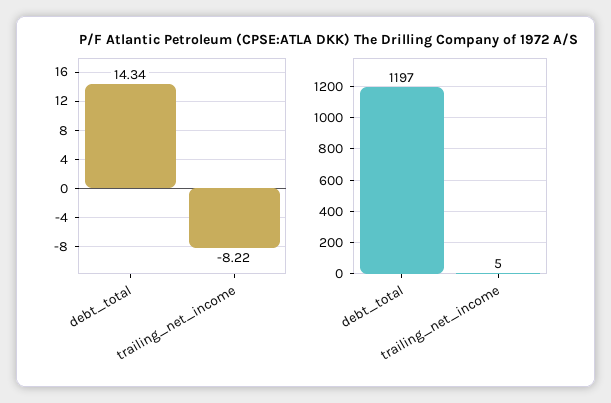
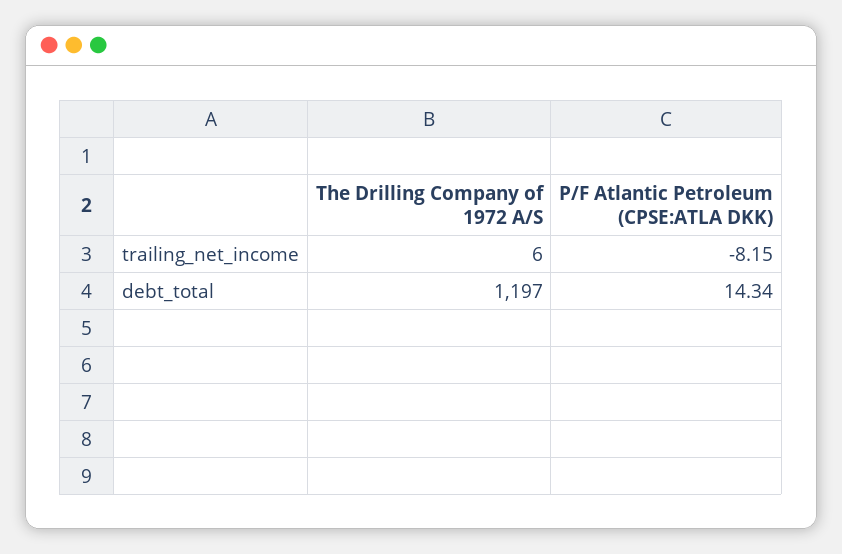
  {
    "P/F Atlantic Petroleum (CPSE:ATLA DKK)": {
      "debt_total": 14.34,
-     "trailing_net_income": -8.22
+     "trailing_net_income": -8.15
    },
    "The Drilling Company of 1972 A/S": {
      "debt_total": 1197,
-     "trailing_net_income": 5
+     "trailing_net_income": 6
    }
  }

